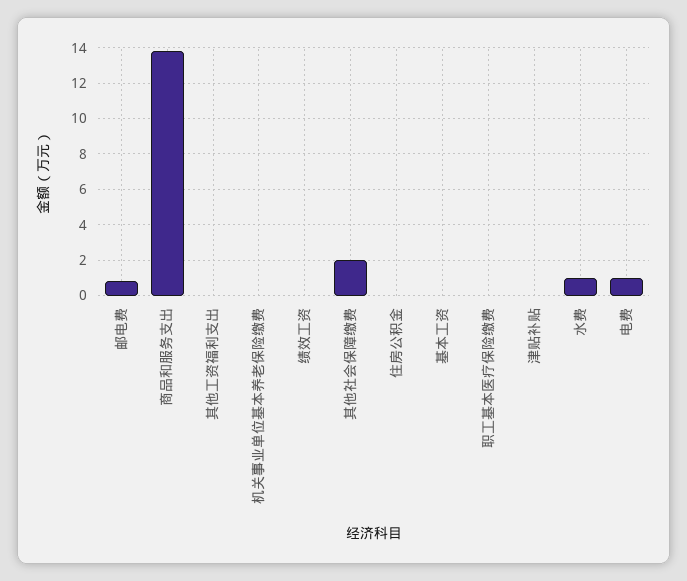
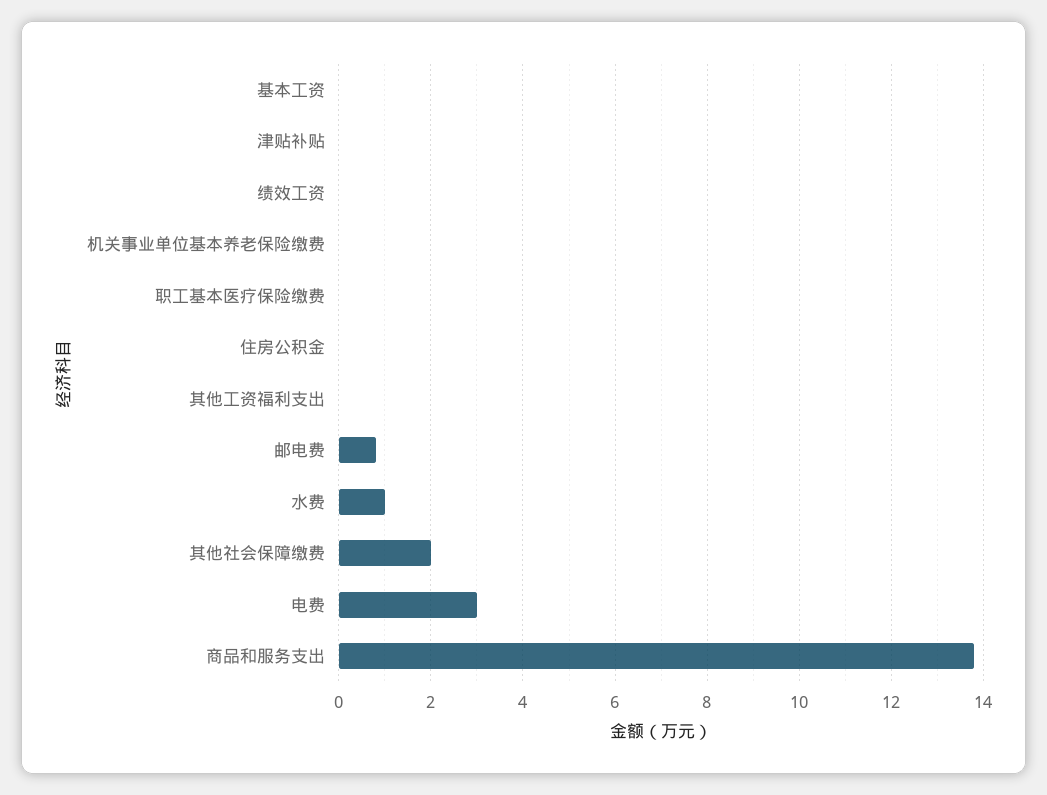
  {
    "邮电费": 1,
    "商品和服务支出": 14,
    "其他工资福利支出": 0,
    "机关事业单位基本养老保险缴费": 0,
    "绩效工资": 0,
    "其他社会保障缴费": 2,
    "住房公积金": 0,
    "基本工资": 0,
    "职工基本医疗保险缴费": 0,
    "津贴补贴": 0,
    "水费": 1,
-   "电费": 1
+   "电费": 3
  }

